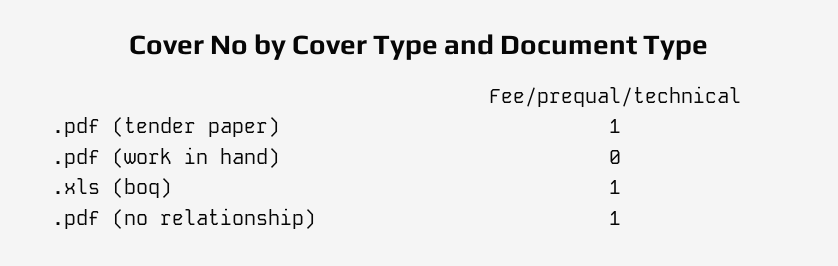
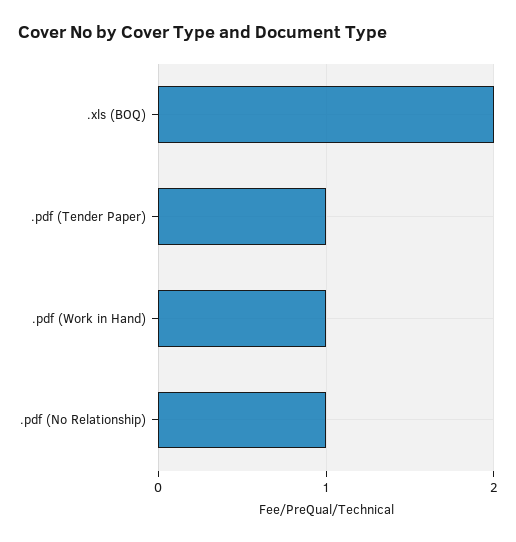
  {
    ".pdf (tender paper)": 1,
-   ".pdf (work in hand)": 0,
+   ".pdf (work in hand)": 1,
-   ".xls (boq)": 1,
+   ".xls (boq)": 2,
    ".pdf (no relationship)": 1
  }

